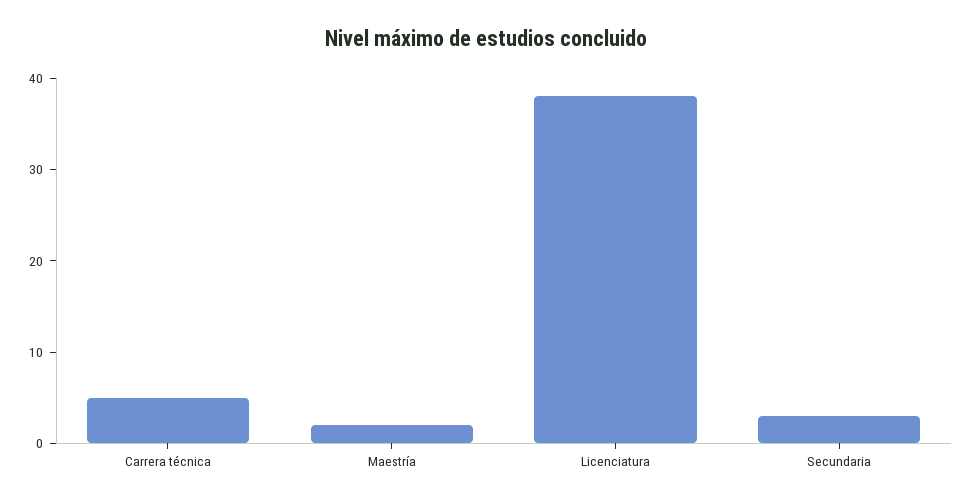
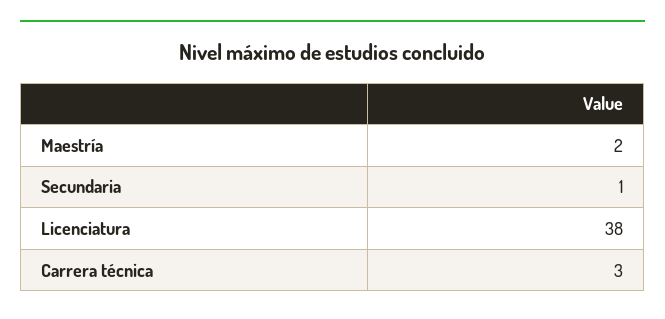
  {
-   "Carrera técnica": 5,
+   "Carrera técnica": 3,
    "Maestría": 2,
    "Licenciatura": 38,
-   "Secundaria": 3
+   "Secundaria": 1
  }

